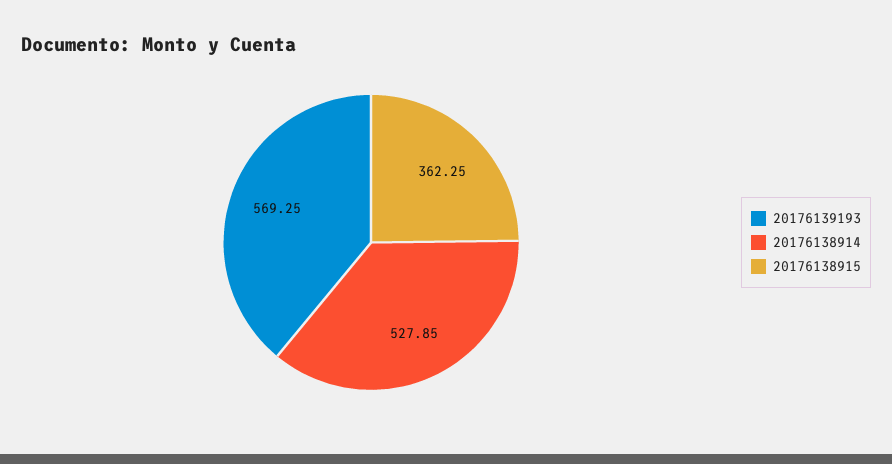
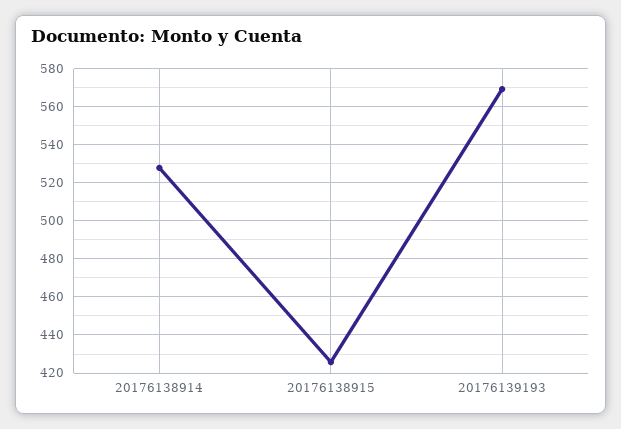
  {
    "20176139193": 569.25,
    "20176138914": 527.85,
-   "20176138915": 362.25
+   "20176138915": 425
  }

